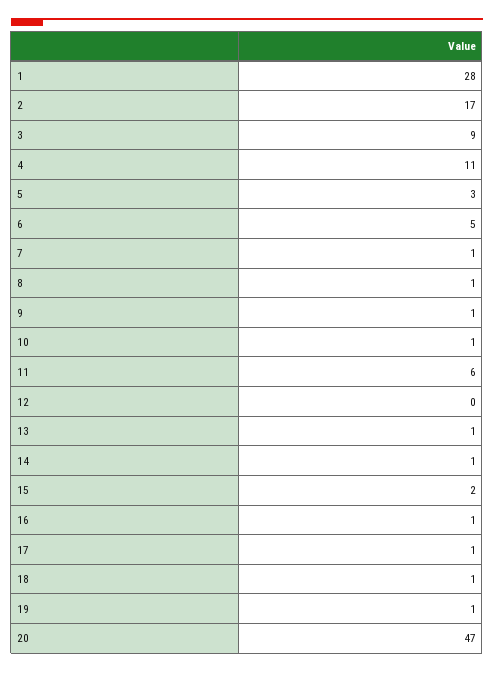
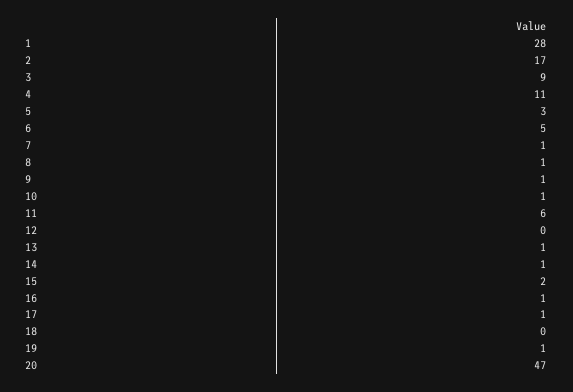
  {
    "1": 28,
    "2": 17,
    "3": 9,
    "4": 11,
    "5": 3,
    "6": 5,
    "7": 1,
    "8": 1,
    "9": 1,
    "10": 1,
    "11": 6,
    "12": 0,
    "13": 1,
    "14": 1,
    "15": 2,
    "16": 1,
    "17": 1,
-   "18": 1,
+   "18": 0,
    "19": 1,
    "20": 47
  }

